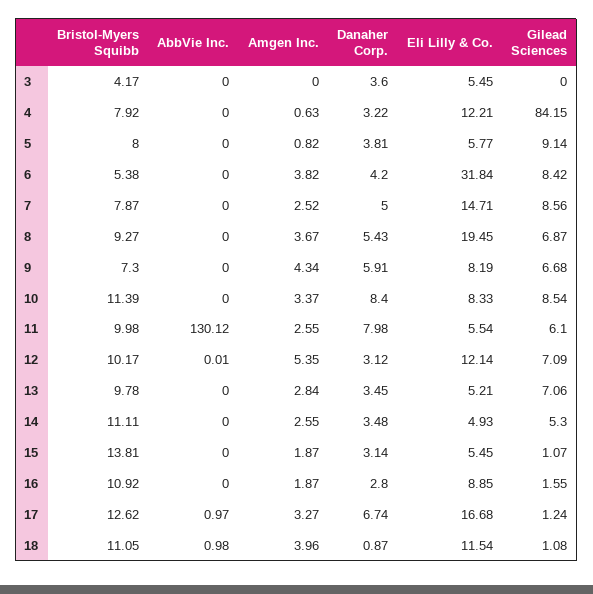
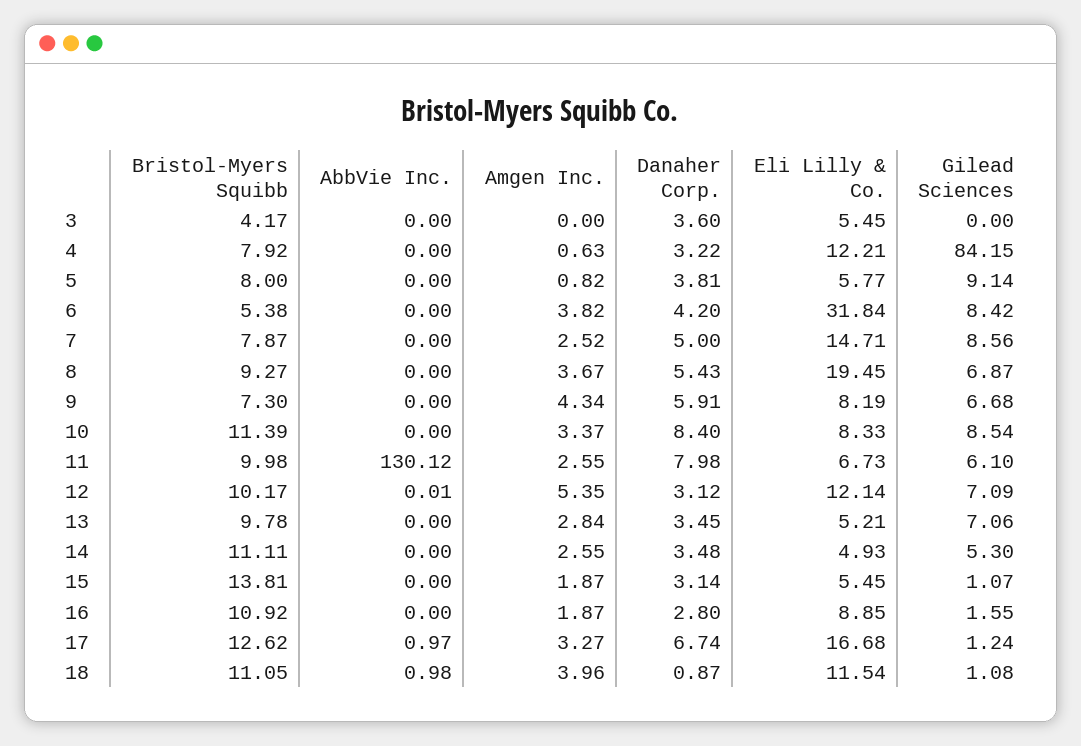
  {
    "Bristol-Myers Squibb": {
      "3": 4.17,
      "4": 7.92,
      "5": 8,
      "6": 5.38,
      "7": 7.87,
      "8": 9.27,
      "9": 7.3,
      "10": 11.39,
      "11": 9.98,
      "12": 10.17,
      "13": 9.78,
      "14": 11.11,
      "15": 13.81,
      "16": 10.92,
      "17": 12.62,
      "18": 11.05
    },
    "AbbVie Inc.": {
      "3": 0,
      "4": 0,
      "5": 0,
      "6": 0,
      "7": 0,
      "8": 0,
      "9": 0,
      "10": 0,
      "11": 130.12,
      "12": 0.01,
      "13": 0,
      "14": 0,
      "15": 0,
      "16": 0,
      "17": 0.97,
      "18": 0.98
    },
    "Amgen Inc.": {
      "3": 0,
      "4": 0.63,
      "5": 0.82,
      "6": 3.82,
      "7": 2.52,
      "8": 3.67,
      "9": 4.34,
      "10": 3.37,
      "11": 2.55,
      "12": 5.35,
      "13": 2.84,
      "14": 2.55,
      "15": 1.87,
      "16": 1.87,
      "17": 3.27,
      "18": 3.96
    },
    "Danaher Corp.": {
      "3": 3.6,
      "4": 3.22,
      "5": 3.81,
      "6": 4.2,
      "7": 5,
      "8": 5.43,
      "9": 5.91,
      "10": 8.4,
      "11": 7.98,
      "12": 3.12,
      "13": 3.45,
      "14": 3.48,
      "15": 3.14,
      "16": 2.8,
      "17": 6.74,
      "18": 0.87
    },
    "Eli Lilly & Co.": {
      "3": 5.45,
      "4": 12.21,
      "5": 5.77,
      "6": 31.84,
      "7": 14.71,
      "8": 19.45,
      "9": 8.19,
      "10": 8.33,
-     "11": 5.54,
+     "11": 6.73,
      "12": 12.14,
      "13": 5.21,
      "14": 4.93,
      "15": 5.45,
      "16": 8.85,
      "17": 16.68,
      "18": 11.54
    },
    "Gilead Sciences": {
      "3": 0,
      "4": 84.15,
      "5": 9.14,
      "6": 8.42,
      "7": 8.56,
      "8": 6.87,
      "9": 6.68,
      "10": 8.54,
      "11": 6.1,
      "12": 7.09,
      "13": 7.06,
      "14": 5.3,
      "15": 1.07,
      "16": 1.55,
      "17": 1.24,
      "18": 1.08
    }
  }

